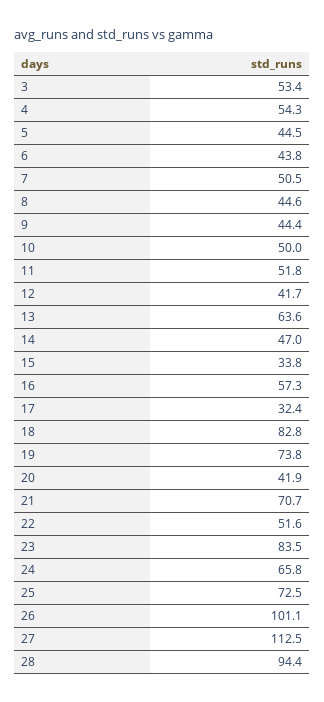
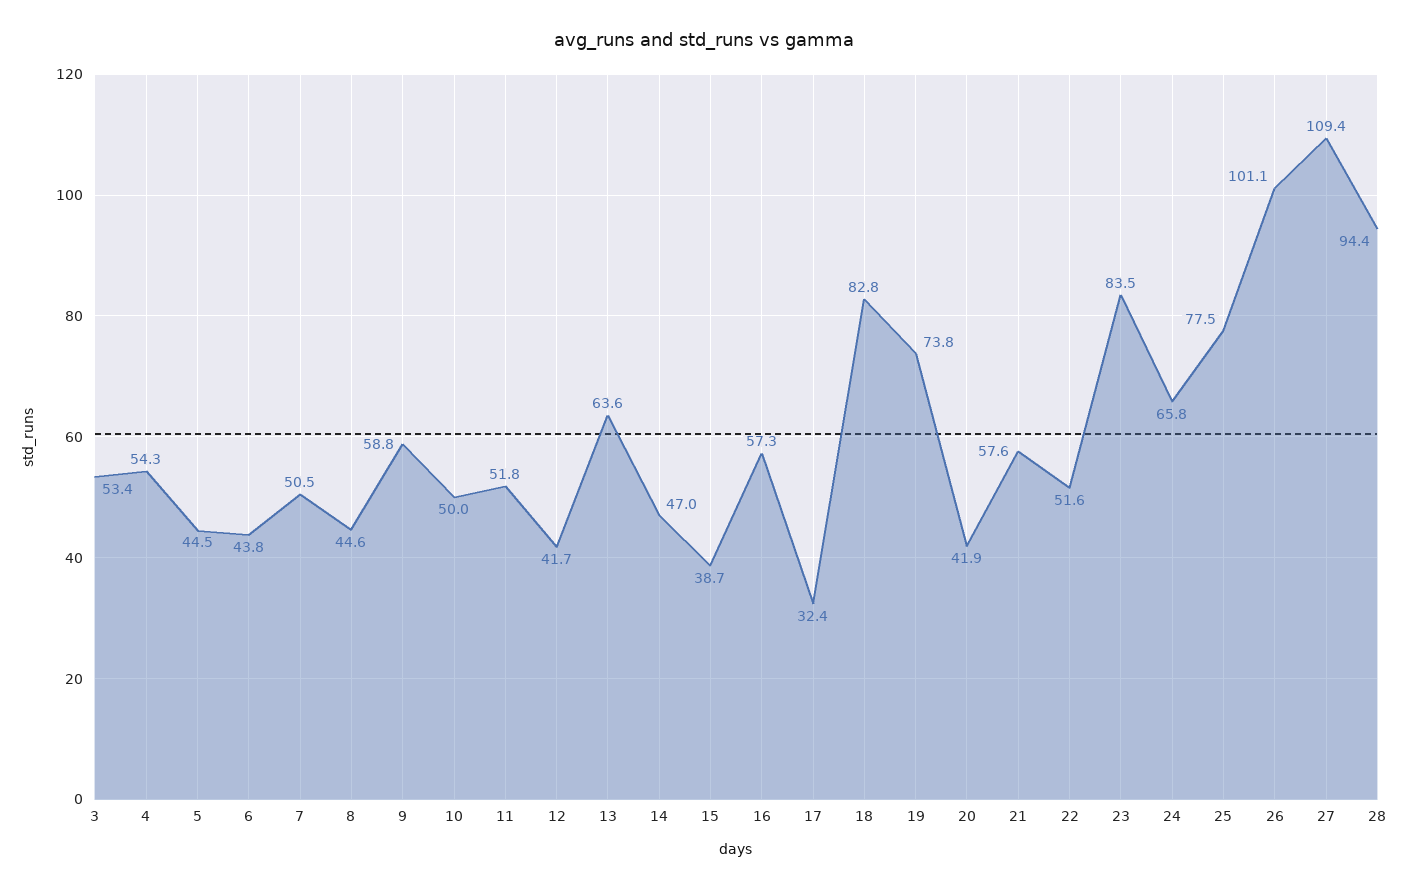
  {
    "3": 53.4,
    "4": 54.3,
    "5": 44.5,
    "6": 43.8,
    "7": 50.5,
    "8": 44.6,
-   "9": 44.4,
+   "9": 58.8,
    "10": 50,
    "11": 51.8,
    "12": 41.7,
    "13": 63.6,
    "14": 47,
-   "15": 33.8,
+   "15": 38.7,
    "16": 57.3,
    "17": 32.4,
    "18": 82.8,
    "19": 73.8,
    "20": 41.9,
-   "21": 70.7,
+   "21": 57.6,
    "22": 51.6,
    "23": 83.5,
    "24": 65.8,
-   "25": 72.5,
+   "25": 77.5,
    "26": 101.1,
-   "27": 112.5,
+   "27": 109.4,
    "28": 94.4
  }

